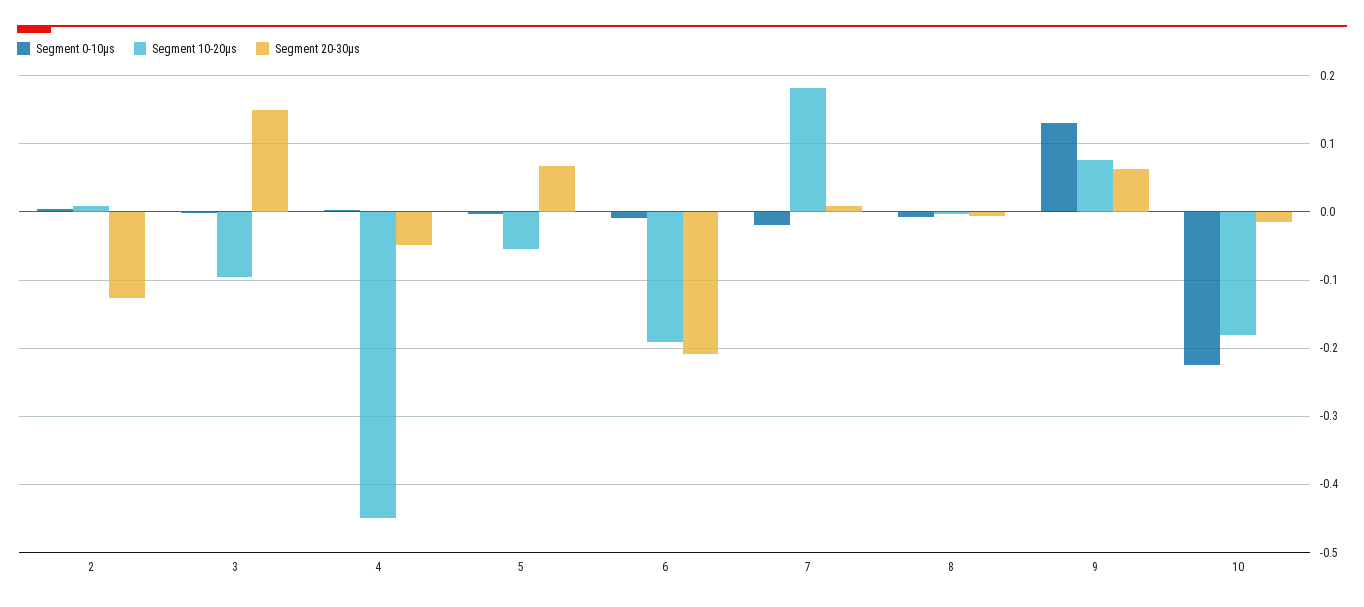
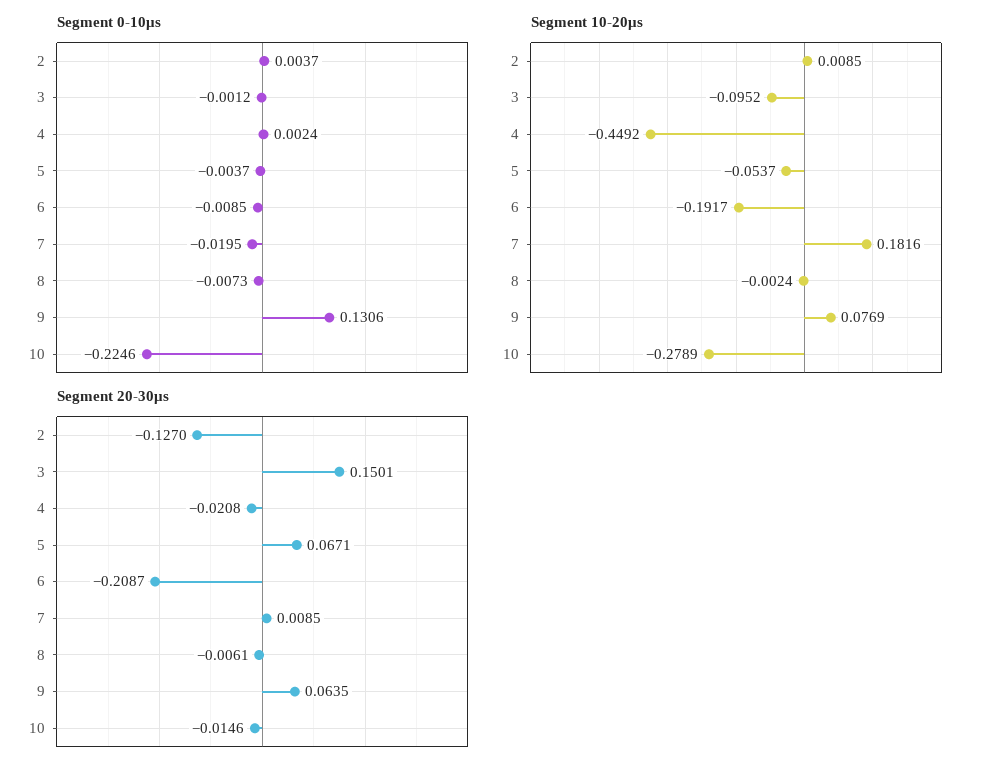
  {
    "Segment 0-10μs": {
      "2": 0.0037,
      "3": -0.0012,
      "4": 0.0024,
      "5": -0.0037,
      "6": -0.0085,
      "7": -0.0195,
      "8": -0.0073,
      "9": 0.1306,
      "10": -0.2246
    },
    "Segment 10-20μs": {
      "2": 0.0085,
      "3": -0.0952,
      "4": -0.4492,
      "5": -0.0537,
      "6": -0.1917,
      "7": 0.1816,
      "8": -0.0024,
      "9": 0.0769,
-     "10": -0.18
+     "10": -0.2789
    },
    "Segment 20-30μs": {
      "2": -0.127,
      "3": 0.1501,
-     "4": -0.05,
+     "4": -0.0208,
      "5": 0.0671,
      "6": -0.2087,
      "7": 0.0085,
      "8": -0.0061,
      "9": 0.0635,
      "10": -0.0146
    }
  }

